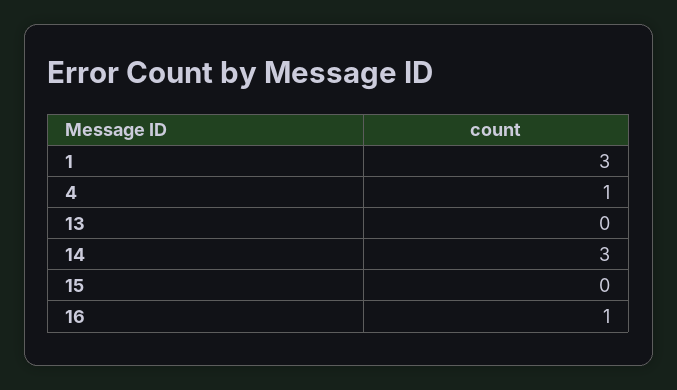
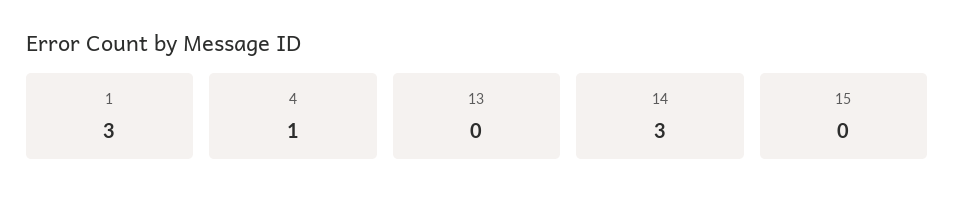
  {
    "1": 3,
    "4": 1,
    "13": 0,
    "14": 3,
-   "15": 0,
+   "15": 0
-   "16": 1
  }

